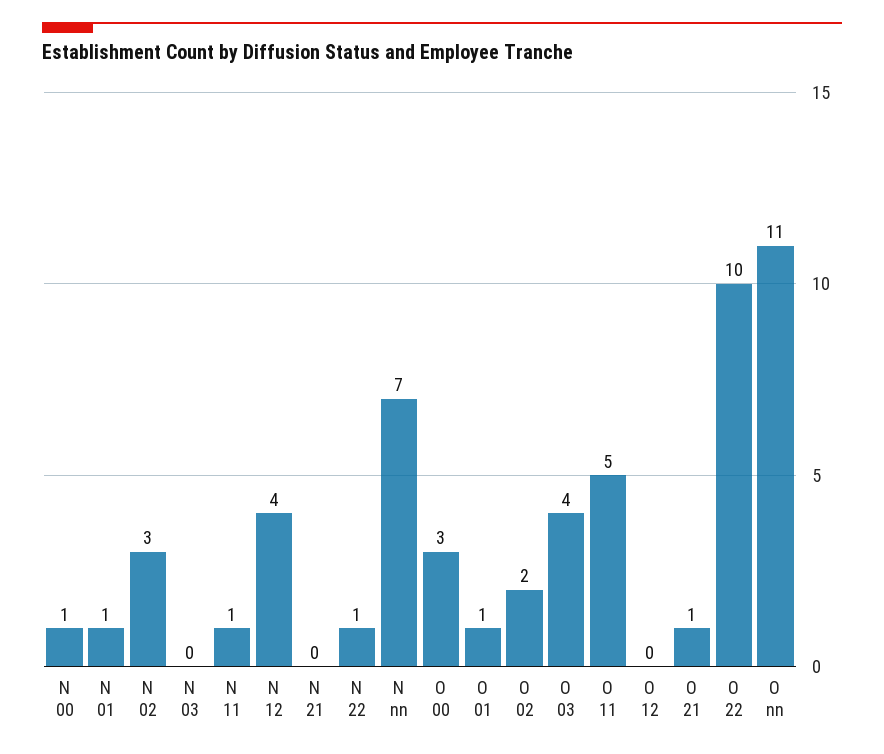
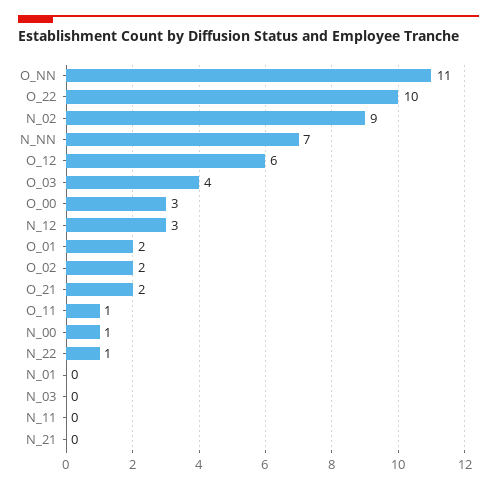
  {
    "N 00": 1,
-   "N 01": 1,
+   "N 01": 0,
-   "N 02": 3,
+   "N 02": 9,
    "N 03": 0,
-   "N 11": 1,
+   "N 11": 0,
-   "N 12": 4,
+   "N 12": 3,
    "N 21": 0,
    "N 22": 1,
    "N nn": 7,
    "O 00": 3,
-   "O 01": 1,
+   "O 01": 2,
    "O 02": 2,
    "O 03": 4,
-   "O 11": 5,
+   "O 11": 1,
-   "O 12": 0,
+   "O 12": 6,
-   "O 21": 1,
+   "O 21": 2,
    "O 22": 10,
    "O nn": 11
  }

